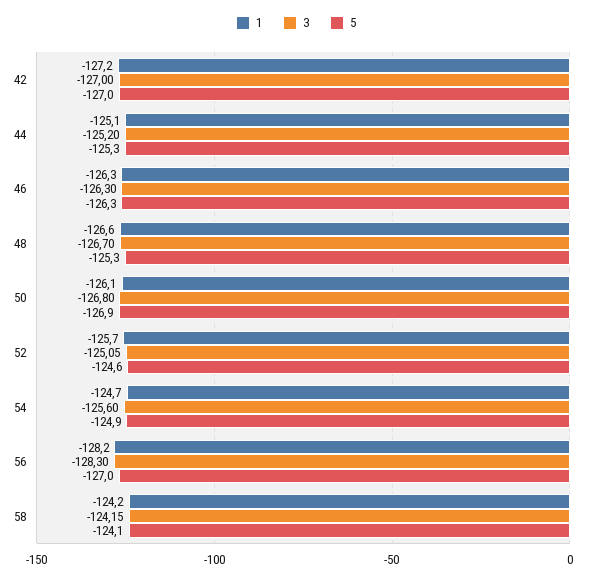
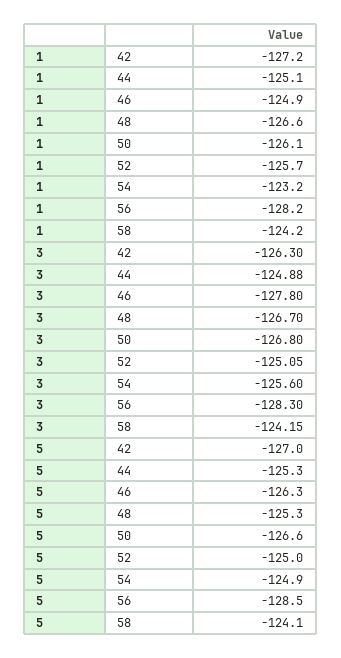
  {
    "1": {
      "42": -127.2,
      "44": -125.1,
-     "46": -126.3,
+     "46": -124.9,
      "48": -126.6,
      "50": -126.1,
      "52": -125.7,
-     "54": -124.7,
+     "54": -123.2,
      "56": -128.2,
      "58": -124.2
    },
    "3": {
-     "42": -127,
+     "42": -126.3,
-     "44": -125.2,
+     "44": -124.88,
-     "46": -126.3,
+     "46": -127.8,
      "48": -126.7,
      "50": -126.8,
      "52": -125.05,
      "54": -125.6,
      "56": -128.3,
      "58": -124.15
    },
    "5": {
      "42": -127,
      "44": -125.3,
      "46": -126.3,
      "48": -125.3,
-     "50": -126.9,
+     "50": -126.6,
-     "52": -124.6,
+     "52": -125,
      "54": -124.9,
-     "56": -127,
+     "56": -128.5,
      "58": -124.1
    }
  }

